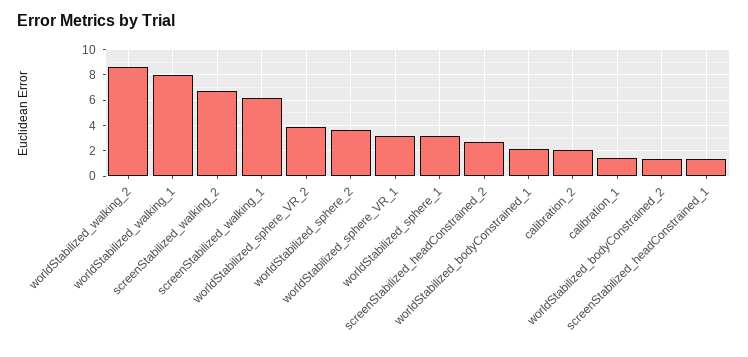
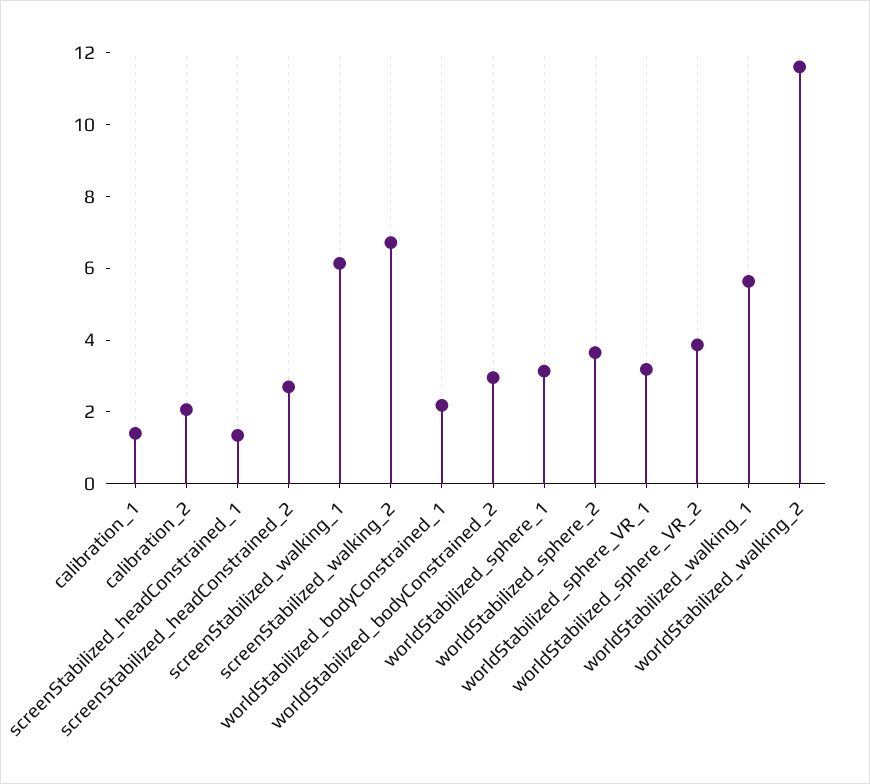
  {
-   "worldStabilized_walking_2": 8.5,
+   "worldStabilized_walking_2": 11.5,
-   "worldStabilized_walking_1": 8,
+   "worldStabilized_walking_1": 5.5,
    "screenStabilized_walking_2": 6.5,
    "screenStabilized_walking_1": 6,
    "worldStabilized_sphere_VR_2": 4,
    "worldStabilized_sphere_2": 3.5,
    "worldStabilized_sphere_VR_1": 3,
    "worldStabilized_sphere_1": 3,
    "screenStabilized_headConstrained_2": 2.5,
    "worldStabilized_bodyConstrained_1": 2,
    "calibration_2": 2,
    "calibration_1": 1.5,
-   "worldStabilized_bodyConstrained_2": 1.5,
+   "worldStabilized_bodyConstrained_2": 3,
    "screenStabilized_headConstrained_1": 1.5
  }

